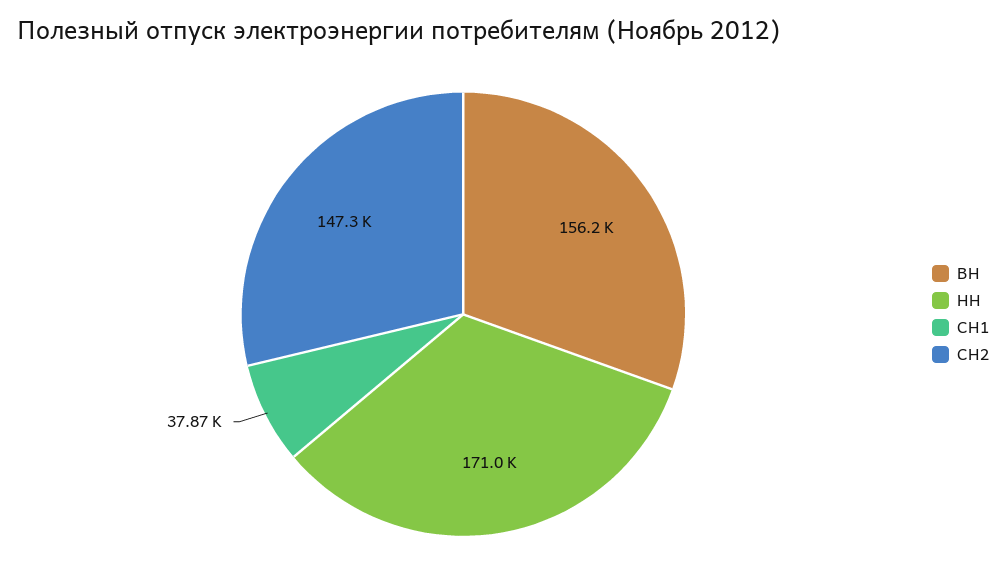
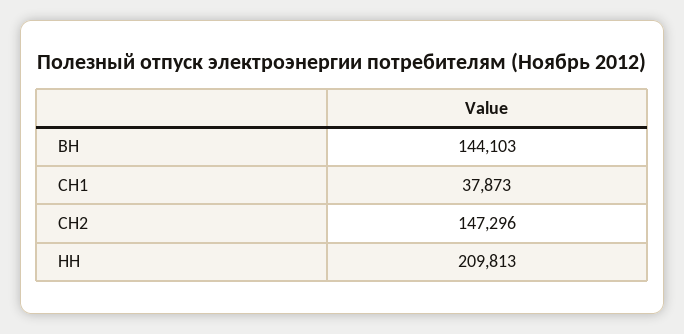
  {
-   "ВН": 156200,
+   "ВН": 144103,
-   "НН": 171000,
+   "НН": 209813,
    "СН1": 37873,
    "СН2": 147296
  }

